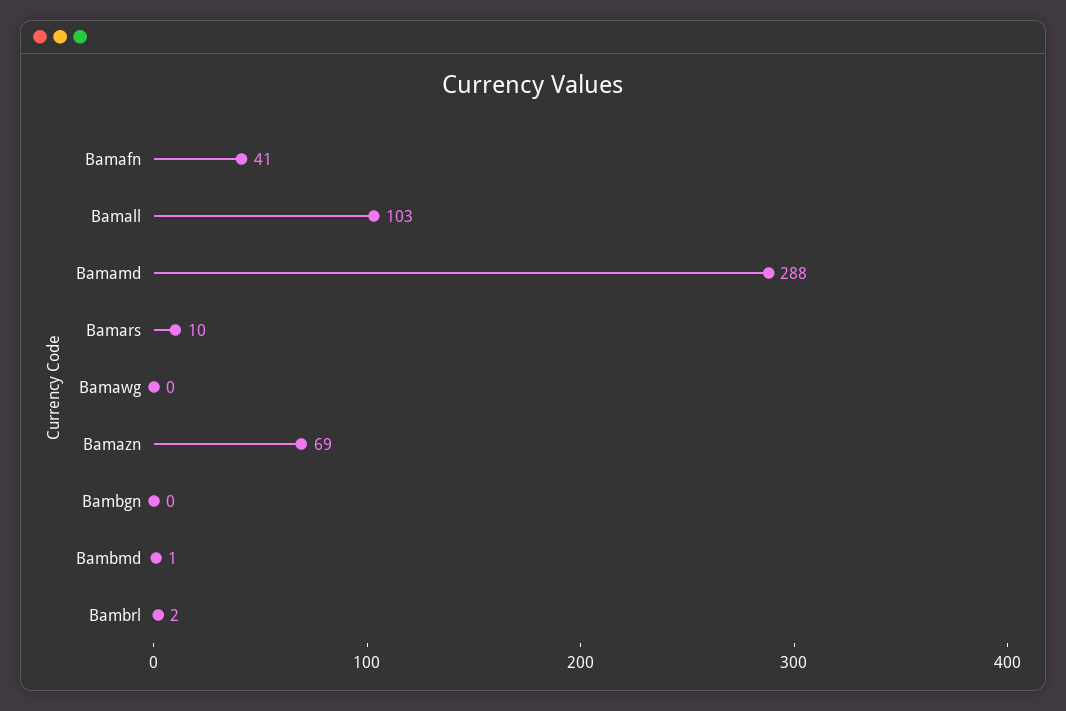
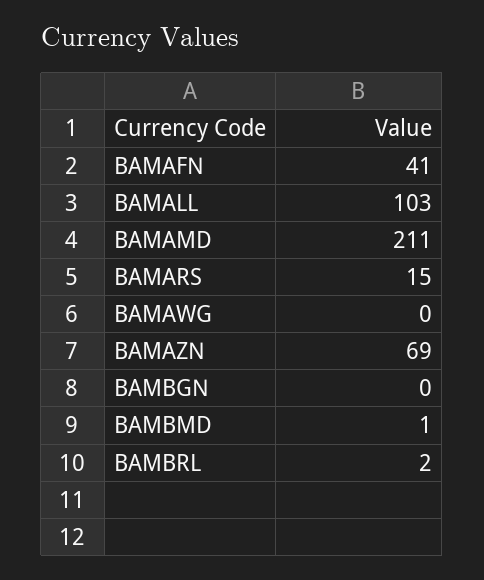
  {
    "Bamafn": 41,
    "Bamall": 103,
-   "Bamamd": 288,
+   "Bamamd": 211,
-   "Bamars": 10,
+   "Bamars": 15,
    "Bamawg": 0,
    "Bamazn": 69,
    "Bambgn": 0,
    "Bambmd": 1,
    "Bambrl": 2
  }

